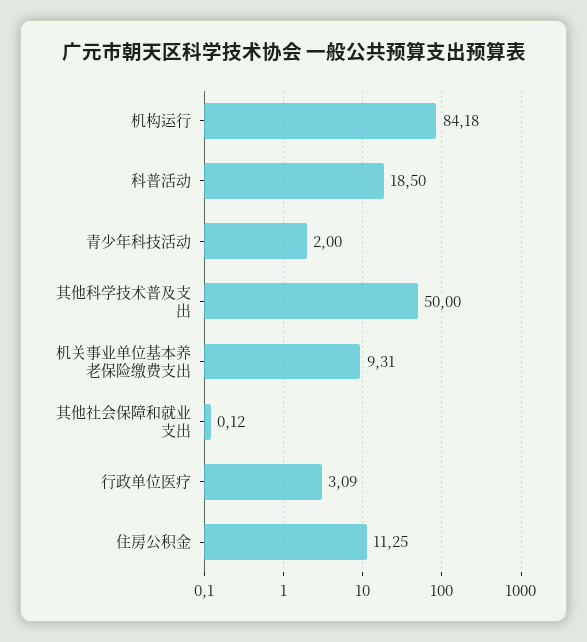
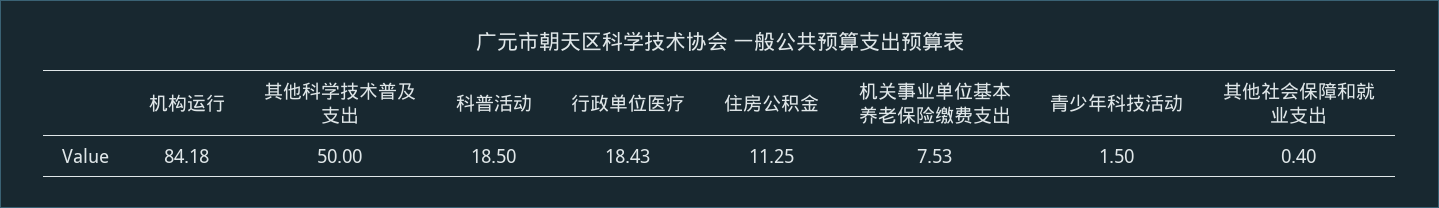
  {
    "机构运行": 84.18,
    "科普活动": 18.5,
-   "青少年科技活动": 2,
+   "青少年科技活动": 1.5,
    "其他科学技术普及支出": 50,
-   "机关事业单位基本养老保险缴费支出": 9.31,
+   "机关事业单位基本养老保险缴费支出": 7.53,
-   "其他社会保障和就业支出": 0.12,
+   "其他社会保障和就业支出": 0.4,
-   "行政单位医疗": 3.09,
+   "行政单位医疗": 18.43,
    "住房公积金": 11.25
  }

